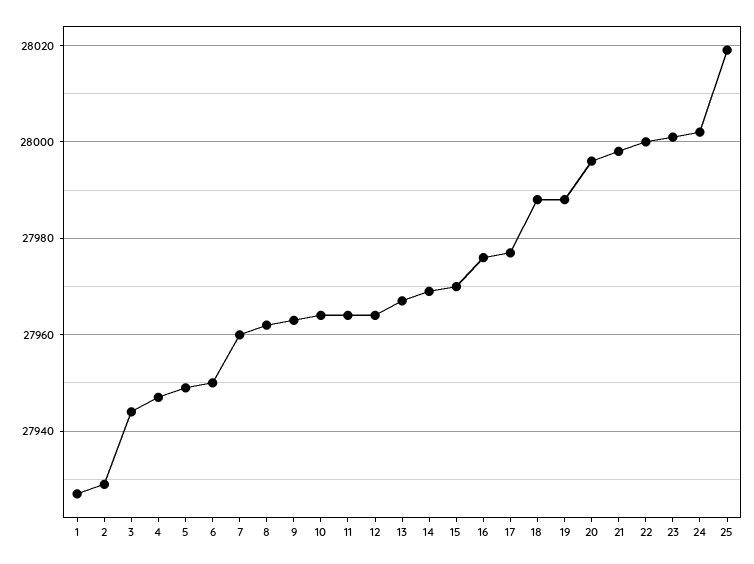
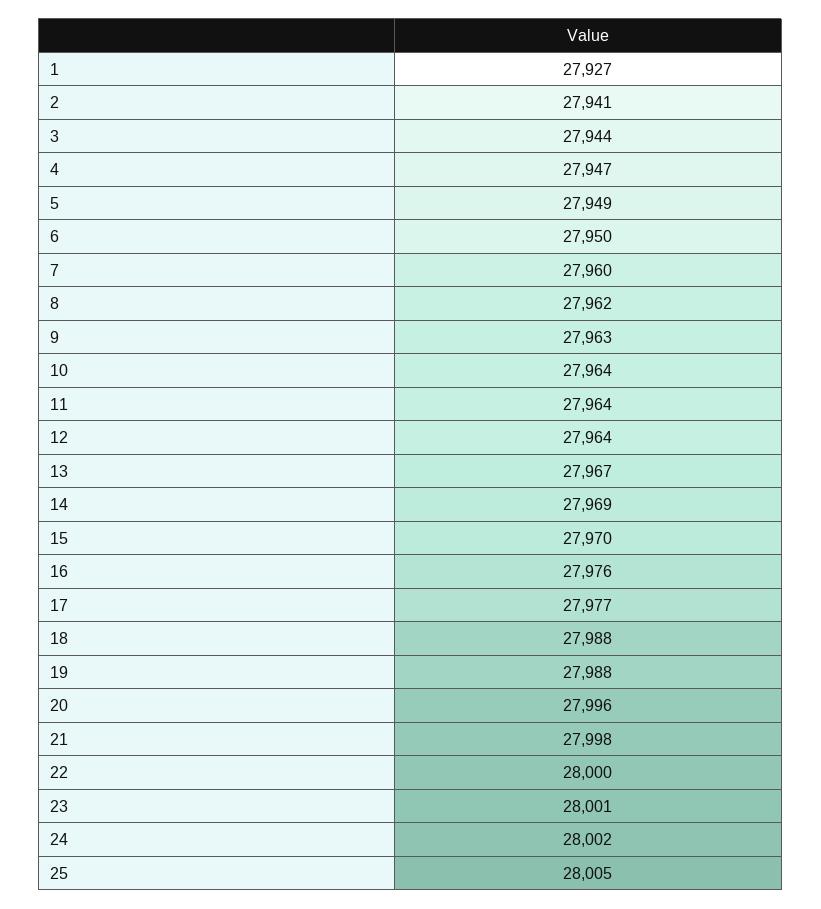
  {
    "1": 27927,
-   "2": 27930,
+   "2": 27941,
    "3": 27944,
    "4": 27947,
    "5": 27949,
    "6": 27950,
    "7": 27960,
    "8": 27962,
    "9": 27963,
    "10": 27964,
    "11": 27964,
    "12": 27964,
    "13": 27967,
    "14": 27969,
    "15": 27970,
    "16": 27976,
    "17": 27977,
    "18": 27988,
    "19": 27988,
    "20": 27996,
    "21": 27998,
    "22": 28000,
    "23": 28001,
    "24": 28002,
-   "25": 28020
+   "25": 28005
  }

